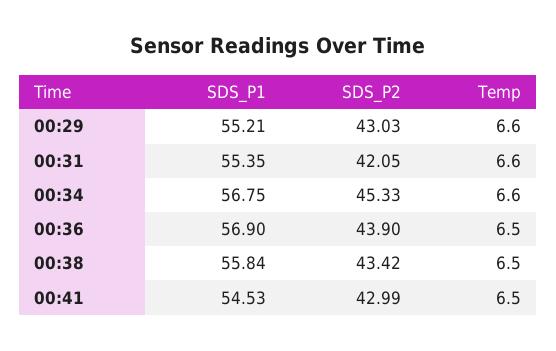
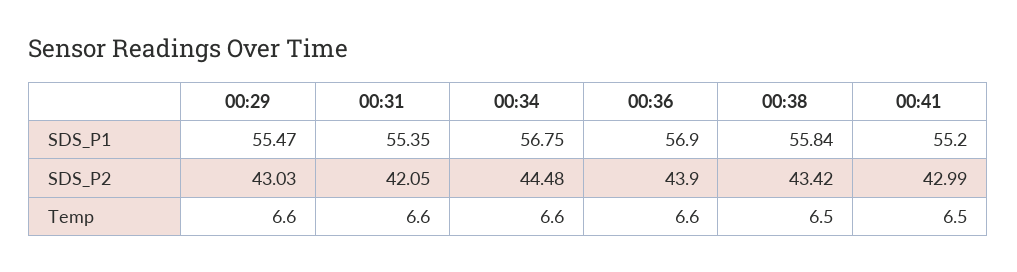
  {
    "SDS_P1": {
-     "00:29": 55.21,
+     "00:29": 55.47,
      "00:31": 55.35,
      "00:34": 56.75,
      "00:36": 56.9,
      "00:38": 55.84,
-     "00:41": 54.53
+     "00:41": 55.2
    },
    "SDS_P2": {
      "00:29": 43.03,
      "00:31": 42.05,
-     "00:34": 45.33,
+     "00:34": 44.48,
      "00:36": 43.9,
      "00:38": 43.42,
      "00:41": 42.99
    },
    "Temp": {
      "00:29": 6.6,
      "00:31": 6.6,
      "00:34": 6.6,
-     "00:36": 6.5,
+     "00:36": 6.6,
      "00:38": 6.5,
      "00:41": 6.5
    }
  }

